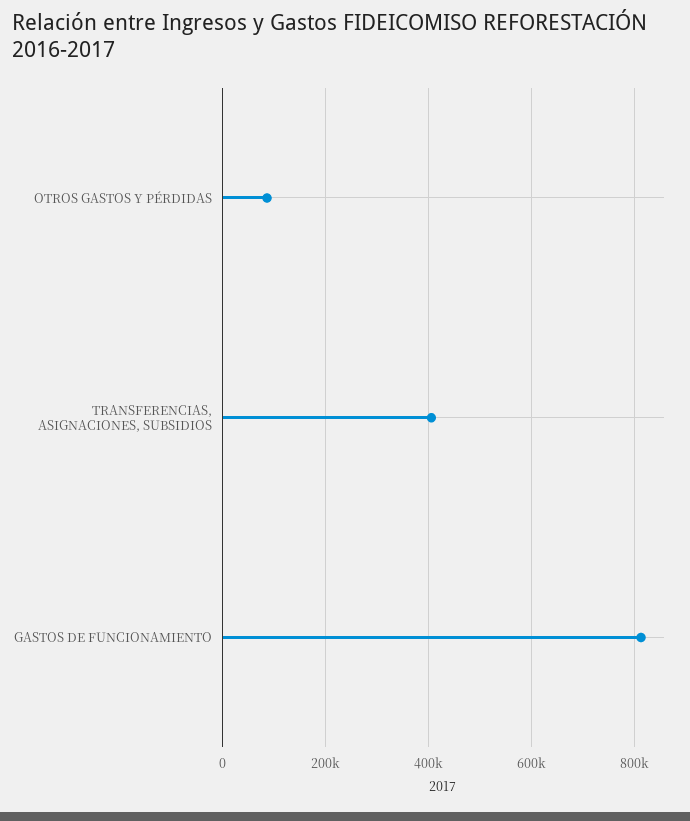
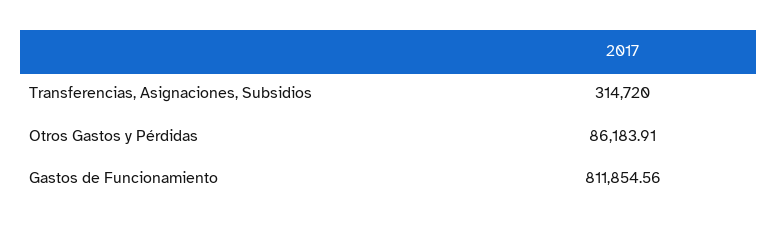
  {
    "OTROS GASTOS Y PÉRDIDAS": 86183.91,
-   "TRANSFERENCIAS, ASIGNACIONES, SUBSIDIOS": 400000,
+   "TRANSFERENCIAS, ASIGNACIONES, SUBSIDIOS": 314720,
    "GASTOS DE FUNCIONAMIENTO": 811854.56
  }

